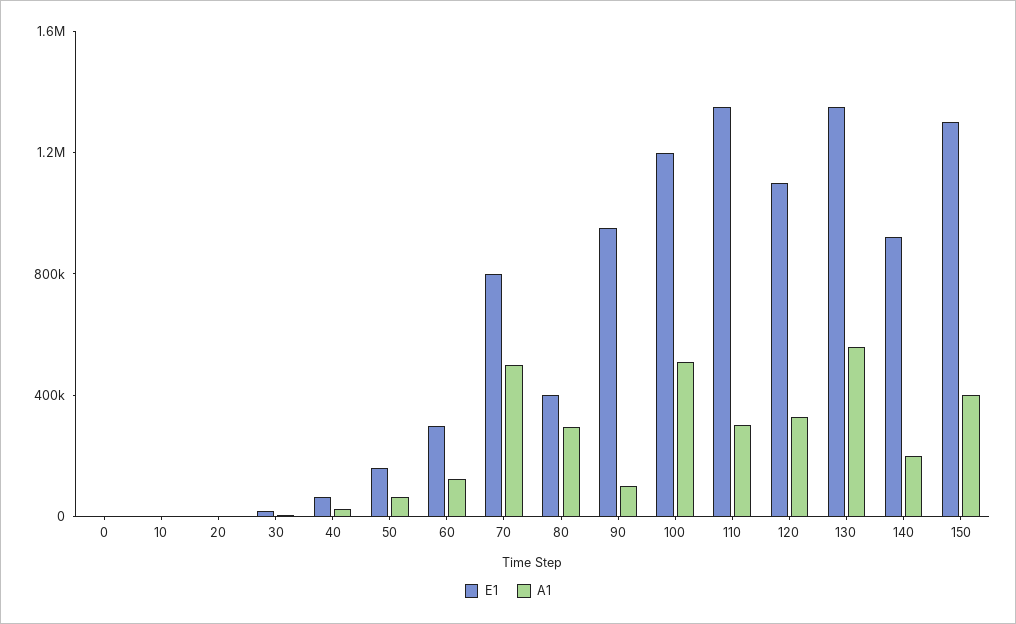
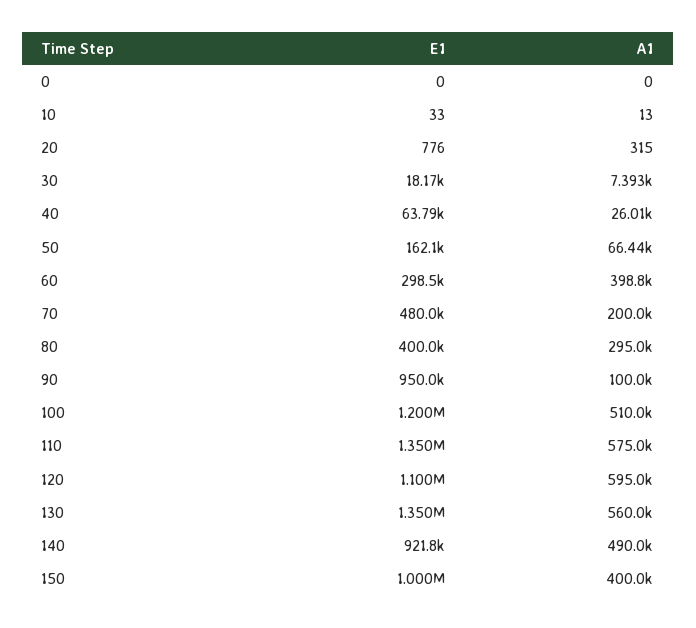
  {
    "E1": {
      "0": 0,
      "10": 33,
      "20": 776,
      "30": 18170,
      "40": 63790,
      "50": 162100,
      "60": 298500,
-     "70": 800000,
+     "70": 480000,
      "80": 400000,
      "90": 950000,
      "100": 1200000,
      "110": 1350000,
      "120": 1100000,
      "130": 1350000,
      "140": 921800,
-     "150": 1300000
+     "150": 1000000
    },
    "A1": {
      "0": 0,
      "10": 13,
      "20": 315,
      "30": 7393,
      "40": 26010,
      "50": 66440,
-     "60": 100000,
+     "60": 398800,
-     "70": 500000,
+     "70": 200000,
      "80": 295000,
      "90": 100000,
      "100": 510000,
-     "110": 300000,
+     "110": 575000,
-     "120": 300000,
+     "120": 595000,
      "130": 560000,
-     "140": 200000,
+     "140": 490000,
      "150": 400000
    }
  }

